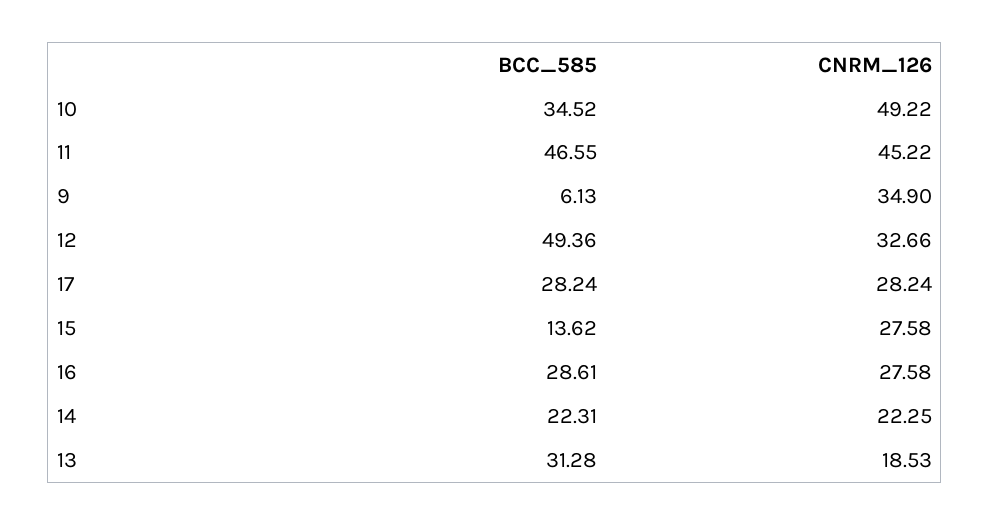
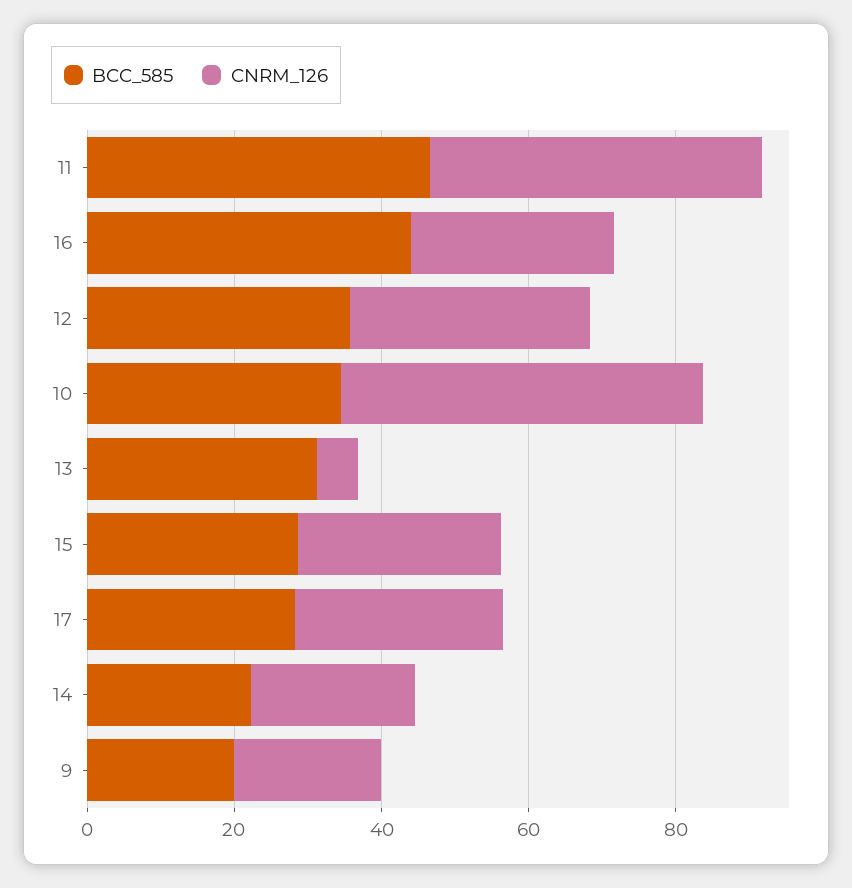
  {
    "BCC_585": {
      "10": 34.52,
      "11": 46.55,
-     "9": 6.13,
+     "9": 20,
-     "12": 49.36,
+     "12": 35,
      "17": 28.24,
-     "15": 13.62,
+     "15": 30,
-     "16": 28.61,
+     "16": 45,
      "14": 22.31,
      "13": 31.28
    },
    "CNRM_126": {
      "10": 49.22,
      "11": 45.22,
-     "9": 34.9,
+     "9": 20,
      "12": 32.66,
      "17": 28.24,
      "15": 27.58,
      "16": 27.58,
      "14": 22.25,
-     "13": 18.53
+     "13": 5
    }
  }

